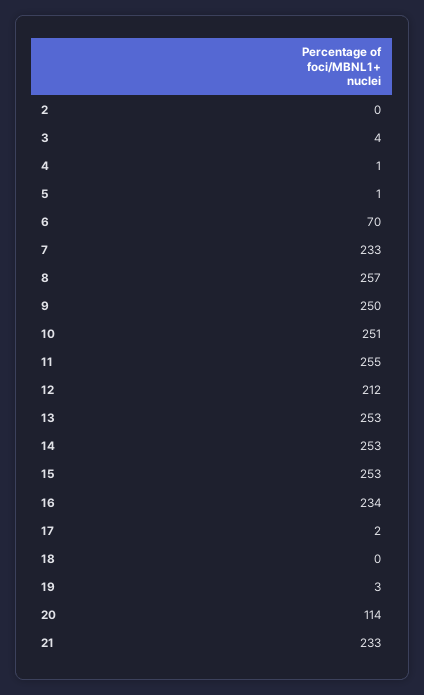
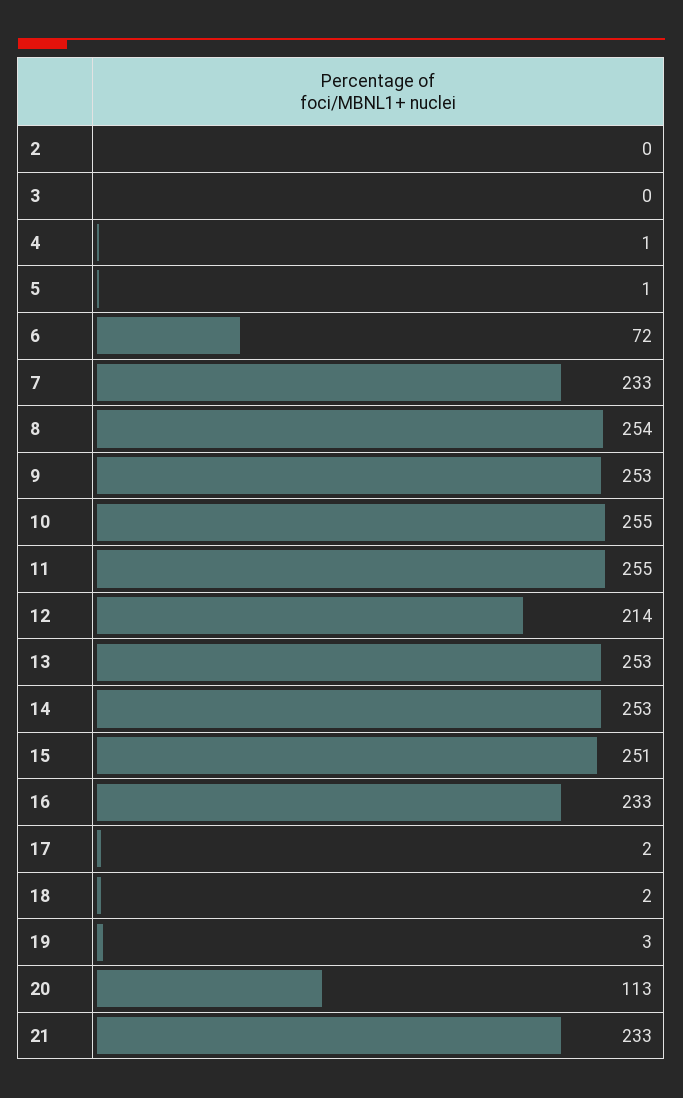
  {
    "2": 0,
-   "3": 4,
+   "3": 0,
    "4": 1,
    "5": 1,
-   "6": 70,
+   "6": 72,
    "7": 233,
-   "8": 257,
+   "8": 254,
-   "9": 250,
+   "9": 253,
-   "10": 251,
+   "10": 255,
    "11": 255,
-   "12": 212,
+   "12": 214,
    "13": 253,
    "14": 253,
-   "15": 253,
+   "15": 251,
-   "16": 234,
+   "16": 233,
    "17": 2,
-   "18": 0,
+   "18": 2,
    "19": 3,
-   "20": 114,
+   "20": 113,
    "21": 233
  }

